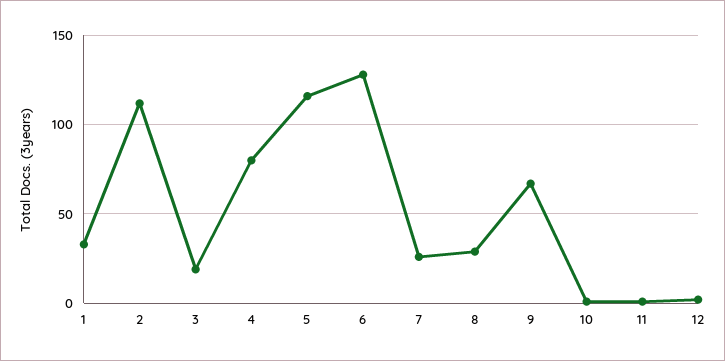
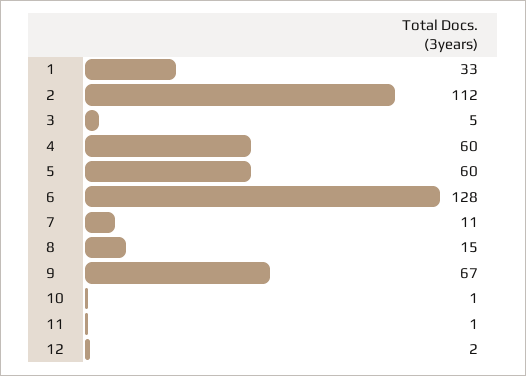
  {
    "1": 33,
    "2": 112,
-   "3": 20,
+   "3": 5,
-   "4": 80,
+   "4": 60,
-   "5": 115,
+   "5": 60,
    "6": 128,
-   "7": 25,
+   "7": 11,
-   "8": 30,
+   "8": 15,
    "9": 67,
    "10": 1,
    "11": 1,
    "12": 2
  }

